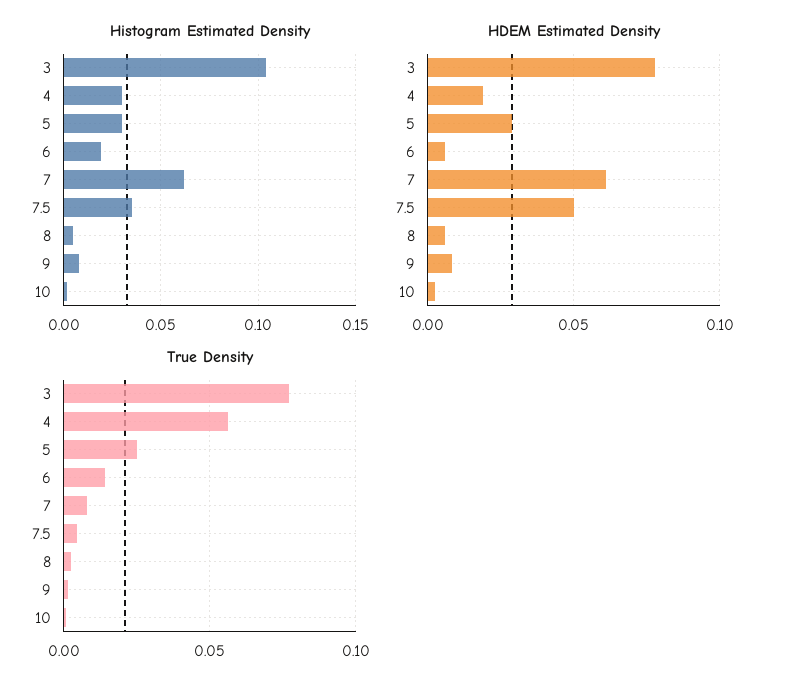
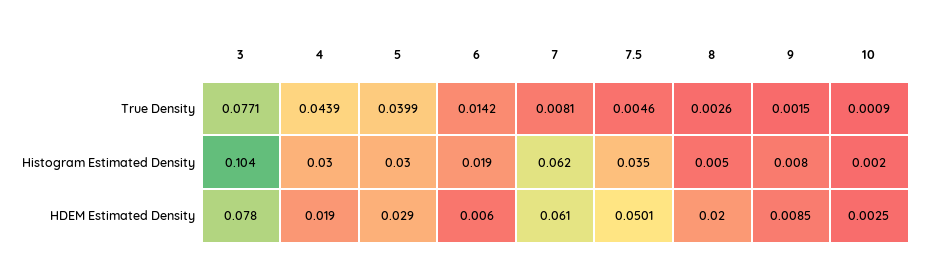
  {
    "Histogram Estimated Density": {
      "3": 0.104,
      "4": 0.03,
      "5": 0.03,
      "6": 0.019,
      "7": 0.062,
      "7.5": 0.035,
      "8": 0.005,
      "9": 0.008,
      "10": 0.002
    },
    "HDEM Estimated Density": {
      "3": 0.078,
      "4": 0.019,
      "5": 0.029,
      "6": 0.006,
      "7": 0.061,
      "7.5": 0.0501,
-     "8": 0.005,
+     "8": 0.02,
      "9": 0.0085,
      "10": 0.0025
    },
    "True Density": {
      "3": 0.0771,
-     "4": 0.055,
+     "4": 0.0439,
-     "5": 0.025,
+     "5": 0.0399,
      "6": 0.0142,
      "7": 0.0081,
      "7.5": 0.0046,
      "8": 0.0026,
      "9": 0.0015,
      "10": 0.0009
    }
  }

